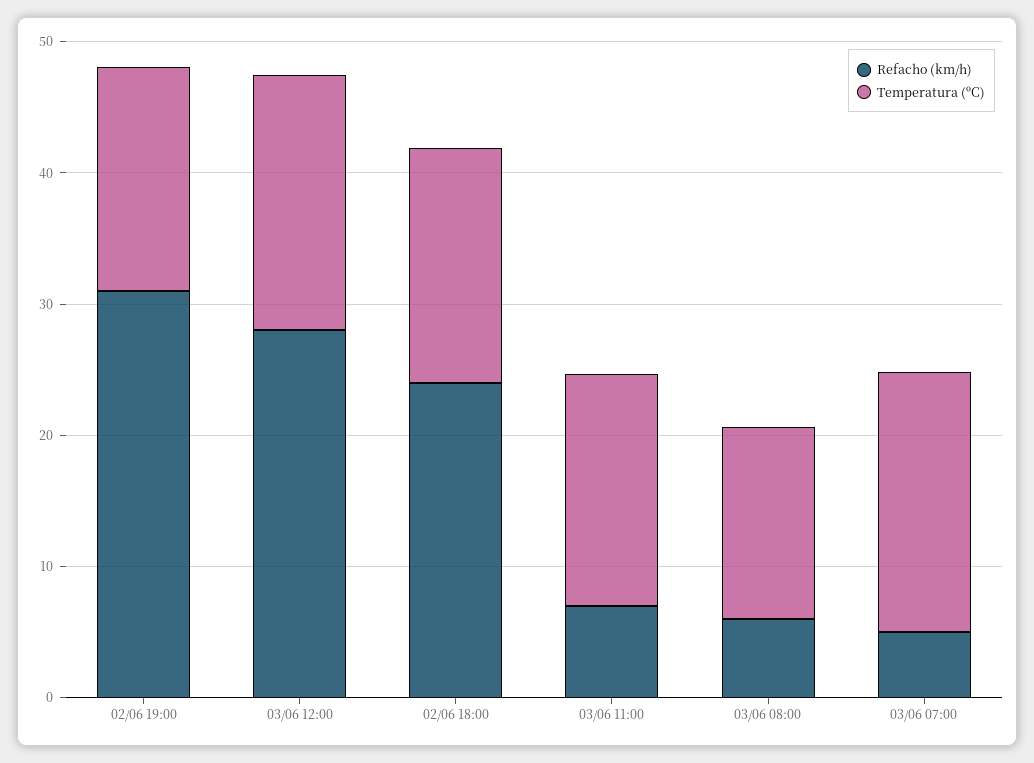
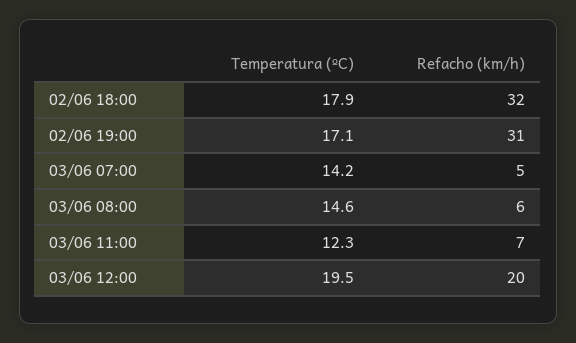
  {
    "Refacho (km/h)": {
      "02/06 19:00": 31,
-     "03/06 12:00": 28,
+     "03/06 12:00": 20,
-     "02/06 18:00": 24,
+     "02/06 18:00": 32,
      "03/06 11:00": 7,
      "03/06 08:00": 6,
      "03/06 07:00": 5
    },
    "Temperatura (ºC)": {
      "02/06 19:00": 17.1,
      "03/06 12:00": 19.5,
      "02/06 18:00": 17.9,
-     "03/06 11:00": 18,
+     "03/06 11:00": 12.3,
      "03/06 08:00": 14.6,
-     "03/06 07:00": 20
+     "03/06 07:00": 14.2
    }
  }

